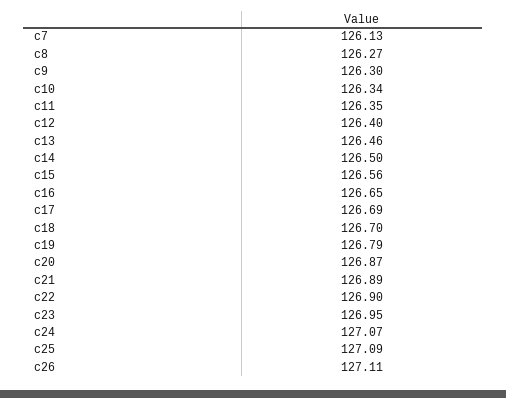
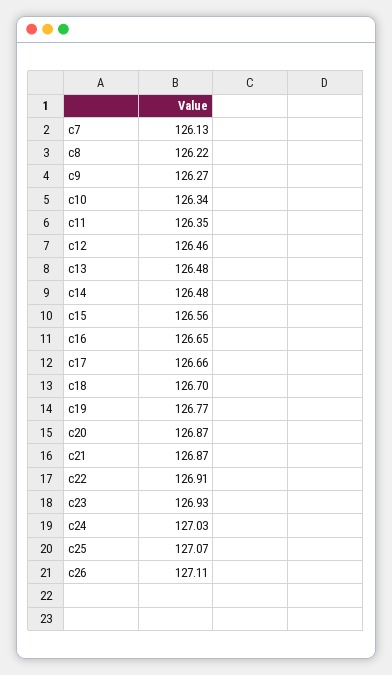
  {
    "c7": 126.13,
-   "c8": 126.27,
+   "c8": 126.22,
-   "c9": 126.3,
+   "c9": 126.27,
    "c10": 126.34,
    "c11": 126.35,
-   "c12": 126.4,
+   "c12": 126.46,
-   "c13": 126.46,
+   "c13": 126.48,
-   "c14": 126.5,
+   "c14": 126.48,
    "c15": 126.56,
    "c16": 126.65,
-   "c17": 126.69,
+   "c17": 126.66,
    "c18": 126.7,
-   "c19": 126.79,
+   "c19": 126.77,
    "c20": 126.87,
-   "c21": 126.89,
+   "c21": 126.87,
-   "c22": 126.9,
+   "c22": 126.91,
-   "c23": 126.95,
+   "c23": 126.93,
-   "c24": 127.07,
+   "c24": 127.03,
-   "c25": 127.09,
+   "c25": 127.07,
    "c26": 127.11
  }

